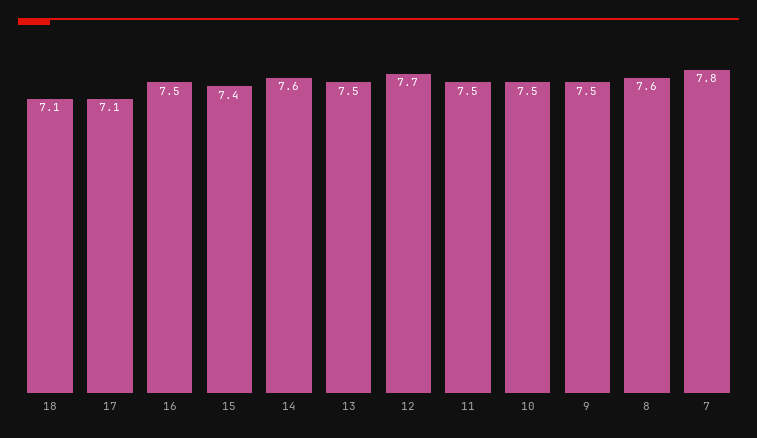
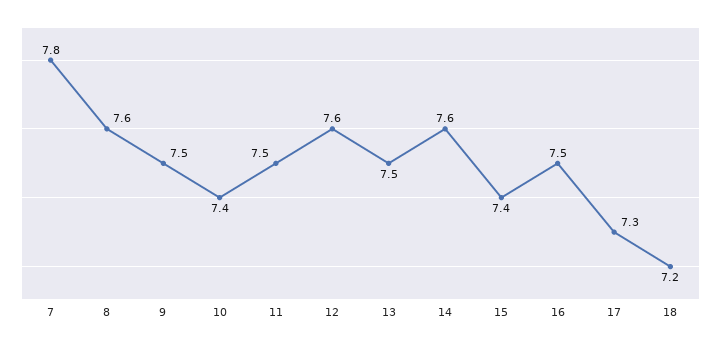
  {
-   "18": 7.1,
+   "18": 7.2,
-   "17": 7.1,
+   "17": 7.3,
    "16": 7.5,
    "15": 7.4,
    "14": 7.6,
    "13": 7.5,
-   "12": 7.7,
+   "12": 7.6,
    "11": 7.5,
-   "10": 7.5,
+   "10": 7.4,
    "9": 7.5,
    "8": 7.6,
    "7": 7.8
  }

